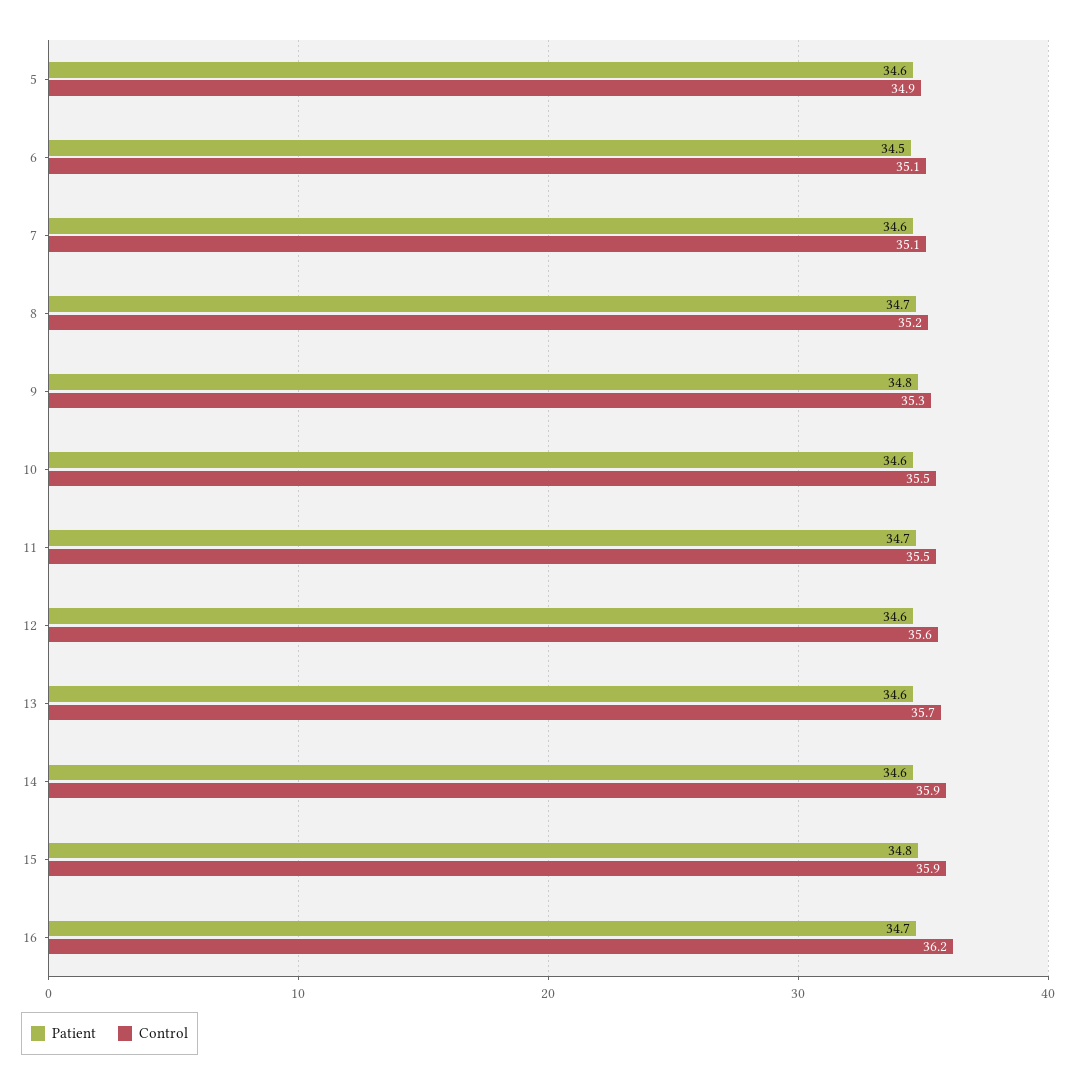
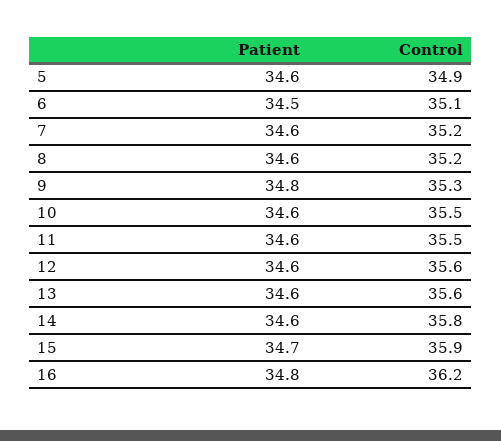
  {
    "Patient": {
      "5": 34.6,
      "6": 34.5,
      "7": 34.6,
-     "8": 34.7,
+     "8": 34.6,
      "9": 34.8,
      "10": 34.6,
-     "11": 34.7,
+     "11": 34.6,
      "12": 34.6,
      "13": 34.6,
      "14": 34.6,
-     "15": 34.8,
+     "15": 34.7,
-     "16": 34.7
+     "16": 34.8
    },
    "Control": {
      "5": 34.9,
      "6": 35.1,
-     "7": 35.1,
+     "7": 35.2,
      "8": 35.2,
      "9": 35.3,
      "10": 35.5,
      "11": 35.5,
      "12": 35.6,
-     "13": 35.7,
+     "13": 35.6,
-     "14": 35.9,
+     "14": 35.8,
      "15": 35.9,
      "16": 36.2
    }
  }

